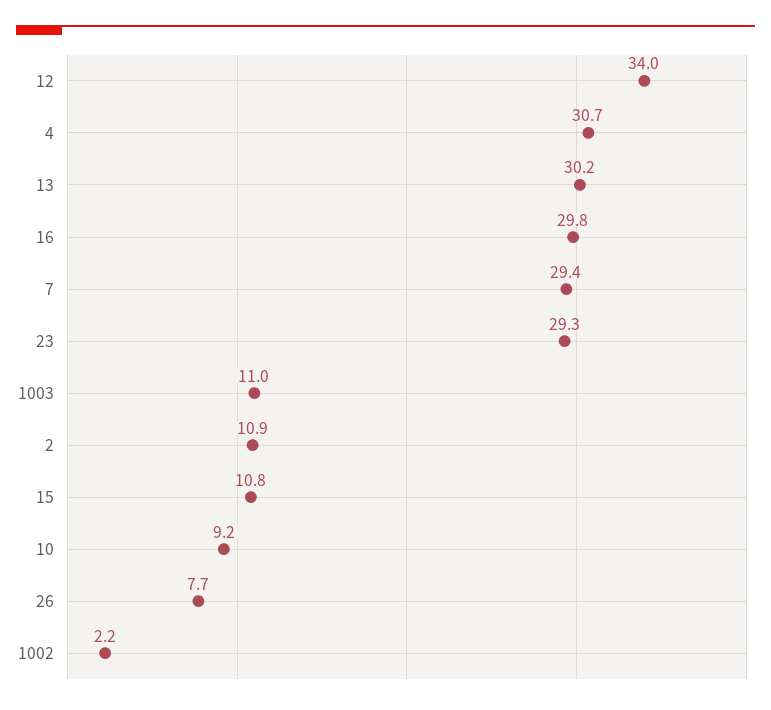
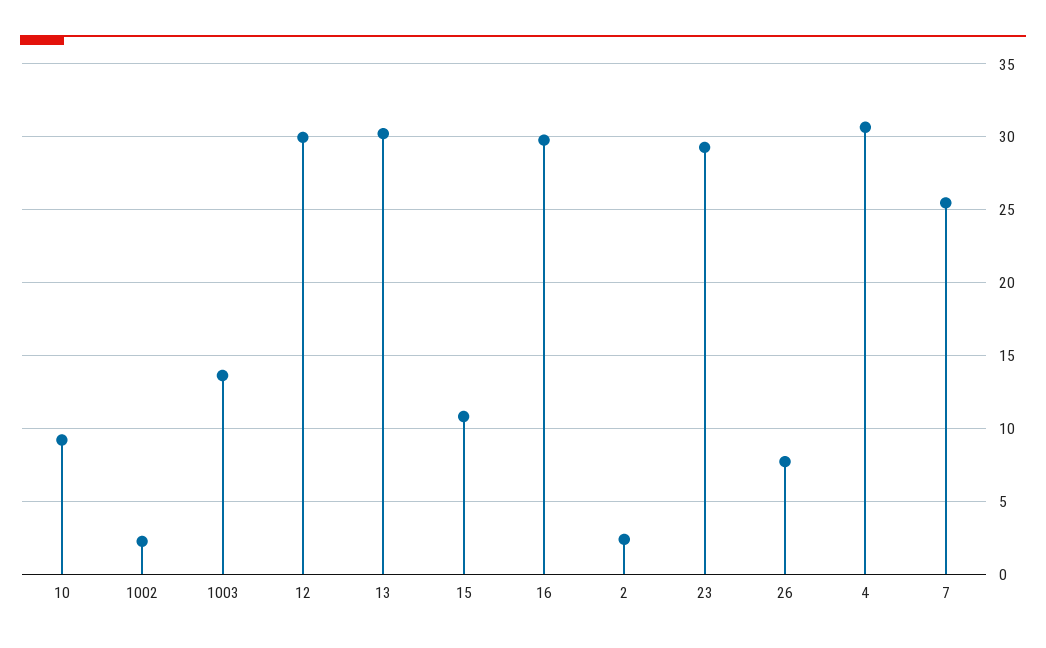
  {
-   "12": 34,
+   "12": 30,
    "4": 30.7,
    "13": 30.2,
    "16": 29.8,
-   "7": 29.4,
+   "7": 25.5,
    "23": 29.3,
-   "1003": 11,
+   "1003": 13.5,
-   "2": 10.9,
+   "2": 2.5,
    "15": 10.8,
    "10": 9.2,
    "26": 7.7,
    "1002": 2.2
  }

